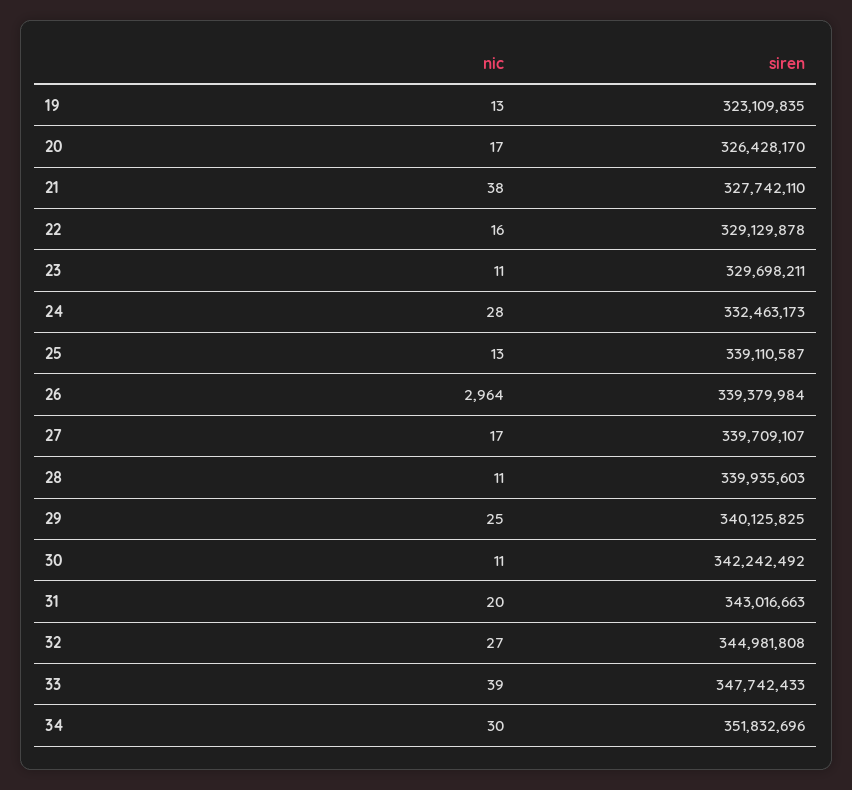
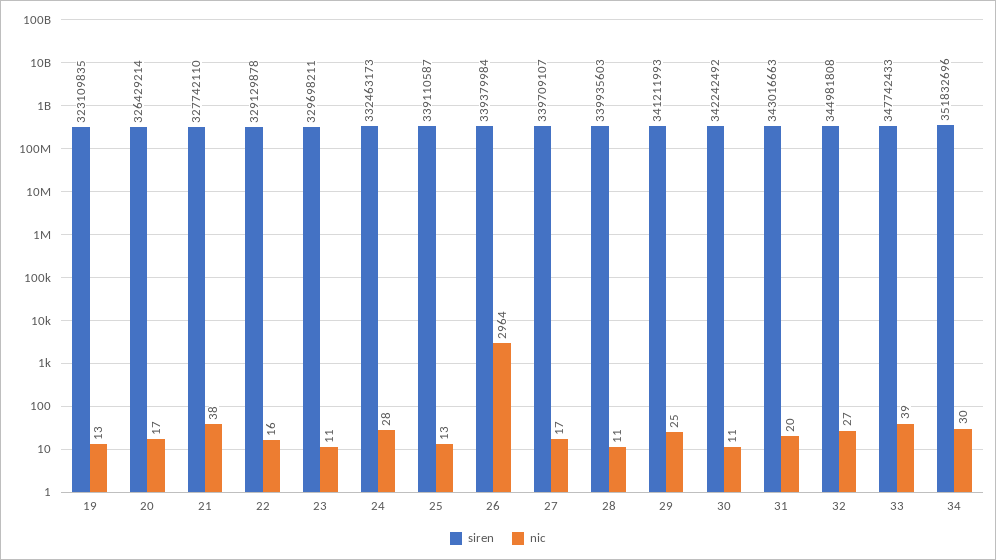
  {
    "nic": {
      "19": 13,
      "20": 17,
      "21": 38,
      "22": 16,
      "23": 11,
      "24": 28,
      "25": 13,
      "26": 2964,
      "27": 17,
      "28": 11,
      "29": 25,
      "30": 11,
      "31": 20,
      "32": 27,
      "33": 39,
      "34": 30
    },
    "siren": {
      "19": 323109835,
-     "20": 326428170,
+     "20": 326429214,
      "21": 327742110,
      "22": 329129878,
      "23": 329698211,
      "24": 332463173,
      "25": 339110587,
      "26": 339379984,
      "27": 339709107,
      "28": 339935603,
-     "29": 340125825,
+     "29": 341211993,
      "30": 342242492,
      "31": 343016663,
      "32": 344981808,
      "33": 347742433,
      "34": 351832696
    }
  }

